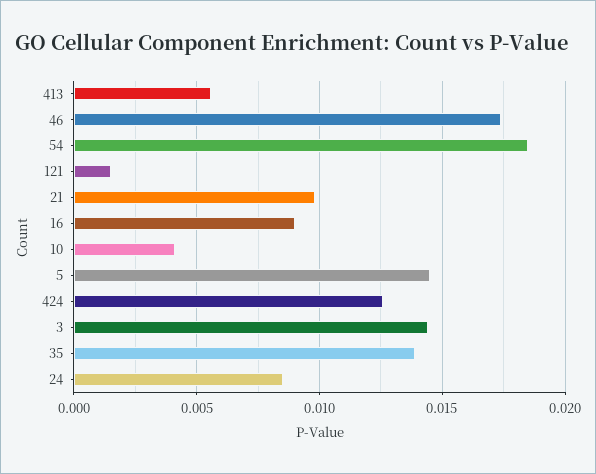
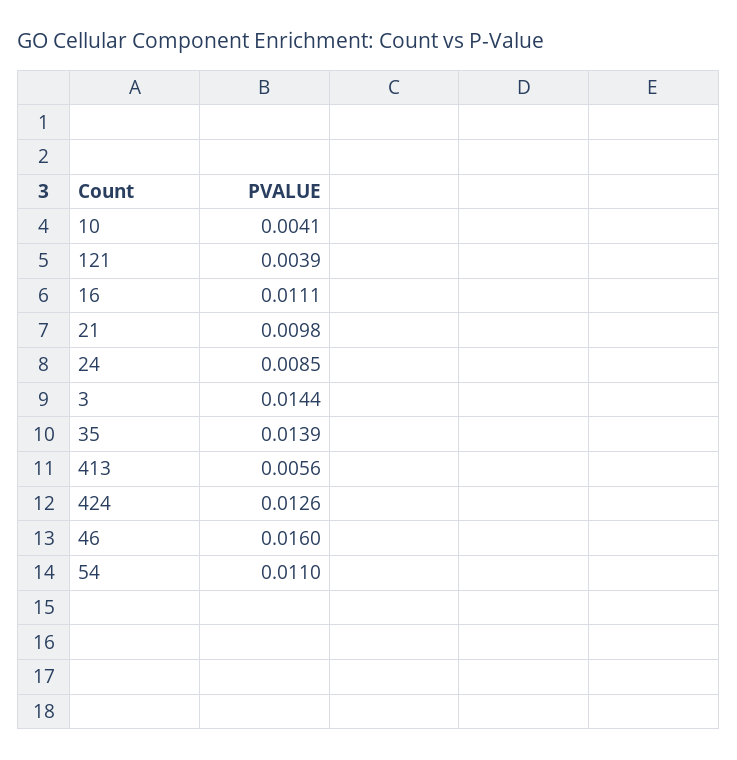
  {
    "413": 0.0056,
-   "46": 0.0175,
+   "46": 0.016,
-   "54": 0.0185,
+   "54": 0.011,
-   "121": 0.0015,
+   "121": 0.0039,
    "21": 0.0098,
-   "16": 0.009,
+   "16": 0.0111,
    "10": 0.0041,
-   "5": 0.0145,
    "424": 0.0126,
    "3": 0.0144,
    "35": 0.0139,
    "24": 0.0085
  }

